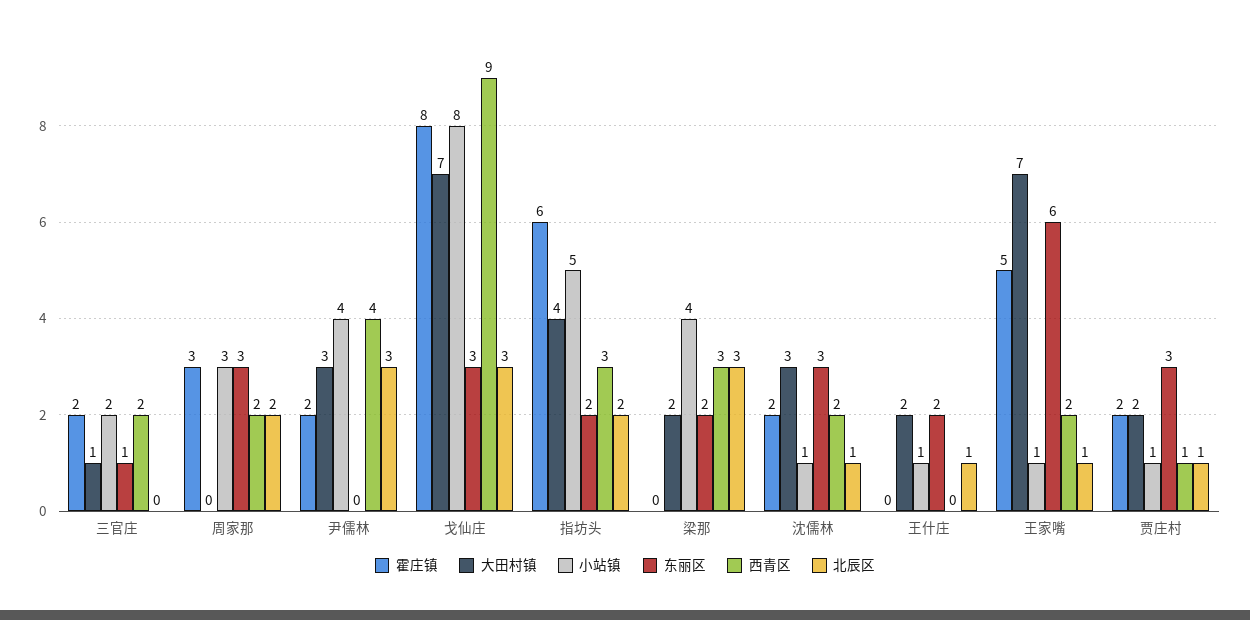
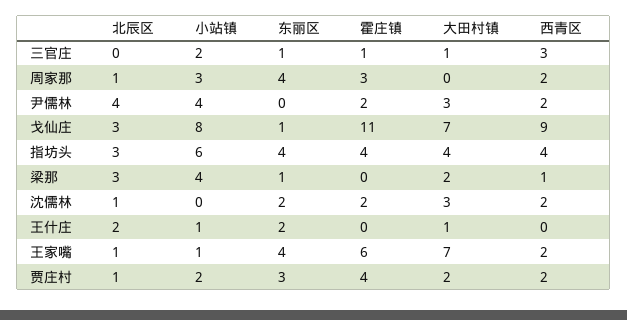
  {
    "霍庄镇": {
-     "三官庄": 2,
+     "三官庄": 1,
      "周家那": 3,
      "尹儒林": 2,
-     "戈仙庄": 8,
+     "戈仙庄": 11,
-     "指坊头": 6,
+     "指坊头": 4,
      "梁那": 0,
      "沈儒林": 2,
      "王什庄": 0,
-     "王家嘴": 5,
+     "王家嘴": 6,
-     "贾庄村": 2
+     "贾庄村": 4
    },
    "大田村镇": {
      "三官庄": 1,
      "周家那": 0,
      "尹儒林": 3,
      "戈仙庄": 7,
      "指坊头": 4,
      "梁那": 2,
      "沈儒林": 3,
-     "王什庄": 2,
+     "王什庄": 1,
      "王家嘴": 7,
      "贾庄村": 2
    },
    "小站镇": {
      "三官庄": 2,
      "周家那": 3,
      "尹儒林": 4,
      "戈仙庄": 8,
-     "指坊头": 5,
+     "指坊头": 6,
      "梁那": 4,
-     "沈儒林": 1,
+     "沈儒林": 0,
      "王什庄": 1,
      "王家嘴": 1,
-     "贾庄村": 1
+     "贾庄村": 2
    },
    "东丽区": {
      "三官庄": 1,
-     "周家那": 3,
+     "周家那": 4,
      "尹儒林": 0,
-     "戈仙庄": 3,
+     "戈仙庄": 1,
-     "指坊头": 2,
+     "指坊头": 4,
-     "梁那": 2,
+     "梁那": 1,
-     "沈儒林": 3,
+     "沈儒林": 2,
      "王什庄": 2,
-     "王家嘴": 6,
+     "王家嘴": 4,
      "贾庄村": 3
    },
    "西青区": {
-     "三官庄": 2,
+     "三官庄": 3,
      "周家那": 2,
-     "尹儒林": 4,
+     "尹儒林": 2,
      "戈仙庄": 9,
-     "指坊头": 3,
+     "指坊头": 4,
-     "梁那": 3,
+     "梁那": 1,
      "沈儒林": 2,
      "王什庄": 0,
      "王家嘴": 2,
-     "贾庄村": 1
+     "贾庄村": 2
    },
    "北辰区": {
      "三官庄": 0,
-     "周家那": 2,
+     "周家那": 1,
-     "尹儒林": 3,
+     "尹儒林": 4,
      "戈仙庄": 3,
-     "指坊头": 2,
+     "指坊头": 3,
      "梁那": 3,
      "沈儒林": 1,
-     "王什庄": 1,
+     "王什庄": 2,
      "王家嘴": 1,
      "贾庄村": 1
    }
  }

